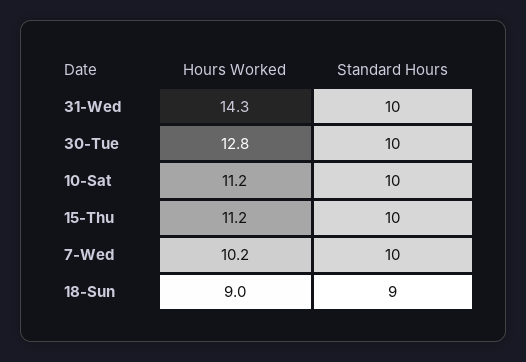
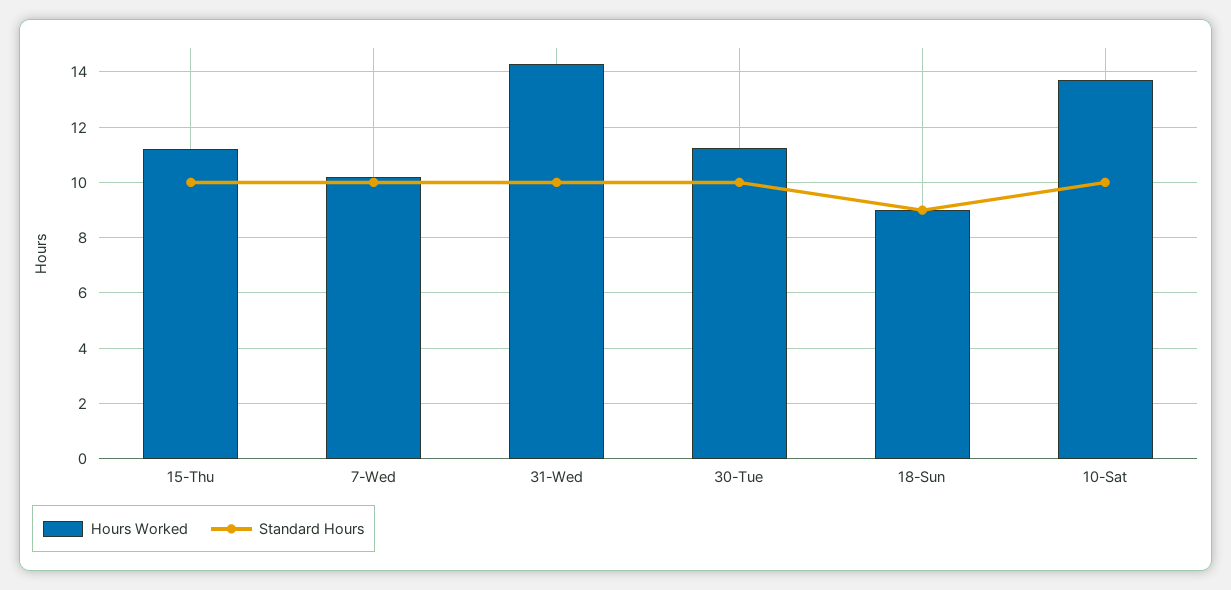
  {
    "Hours Worked": {
      "31-Wed": 14.3,
-     "30-Tue": 12.8,
+     "30-Tue": 11.25,
-     "10-Sat": 11.2,
+     "10-Sat": 13.75,
      "15-Thu": 11.2,
      "7-Wed": 10.2,
      "18-Sun": 9
    },
    "Standard Hours": {
      "31-Wed": 10,
      "30-Tue": 10,
      "10-Sat": 10,
      "15-Thu": 10,
      "7-Wed": 10,
      "18-Sun": 9
    }
  }

